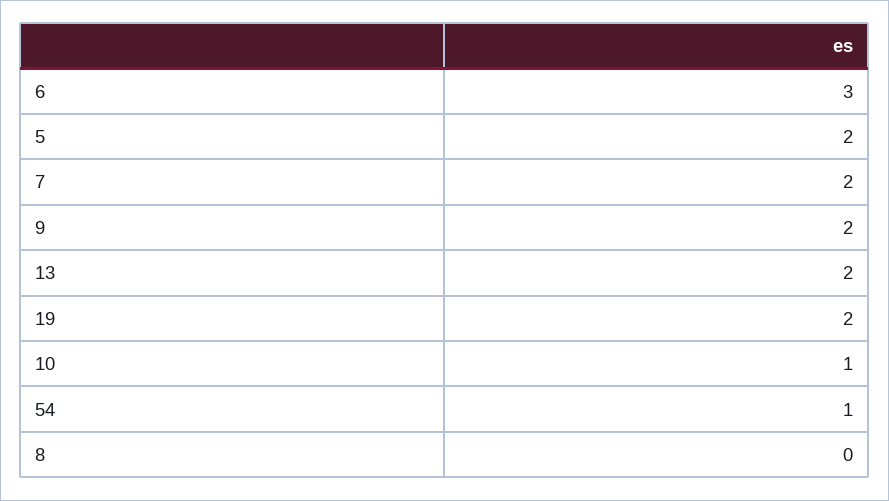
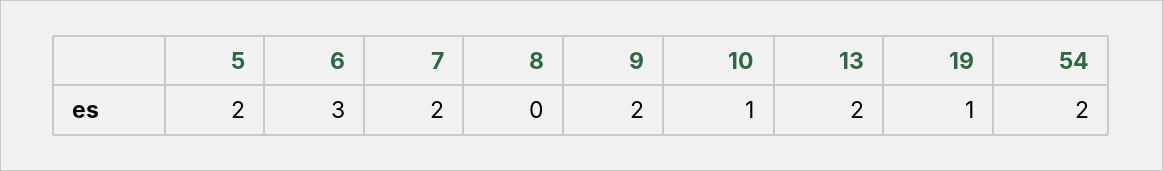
  {
    "6": 3,
    "5": 2,
    "7": 2,
    "9": 2,
    "13": 2,
-   "19": 2,
+   "19": 1,
    "10": 1,
-   "54": 1,
+   "54": 2,
    "8": 0
  }

